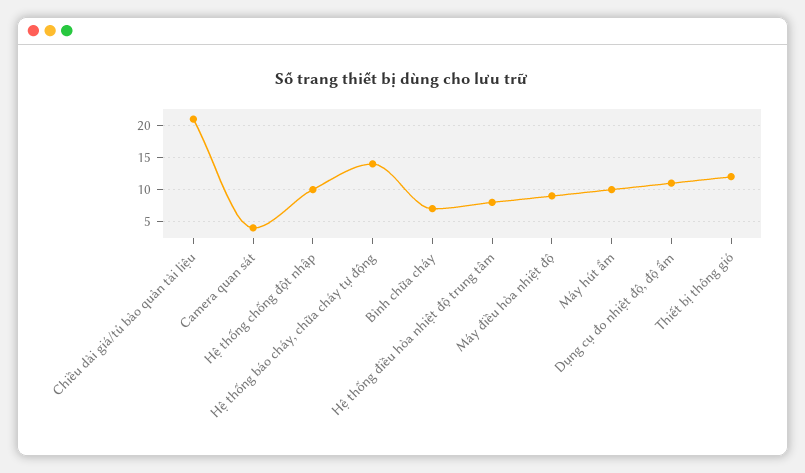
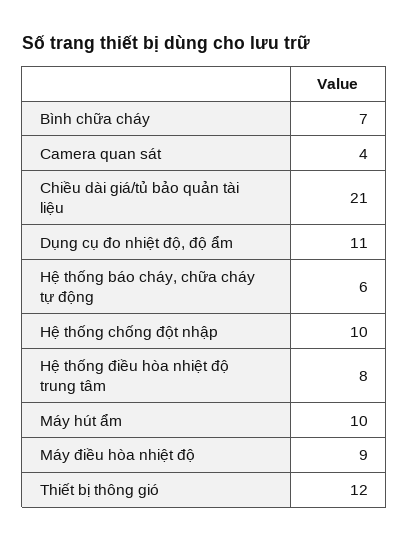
  {
    "Chiều dài giá/tủ bảo quản tài liệu": 21,
    "Camera quan sát": 4,
    "Hệ thống chống đột nhập": 10,
-   "Hệ thống báo cháy, chữa cháy tự động": 14,
+   "Hệ thống báo cháy, chữa cháy tự động": 6,
    "Bình chữa cháy": 7,
    "Hệ thống điều hòa nhiệt độ trung tâm": 8,
    "Máy điều hòa nhiệt độ": 9,
    "Máy hút ẩm": 10,
    "Dụng cụ đo nhiệt độ, độ ẩm": 11,
    "Thiết bị thông gió": 12
  }

